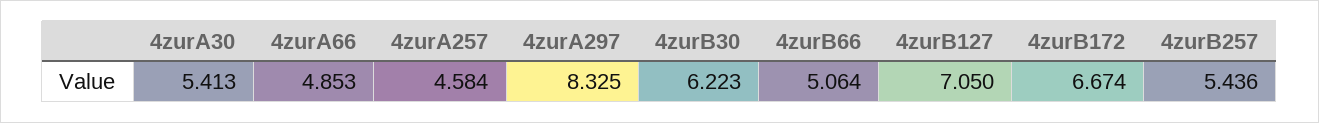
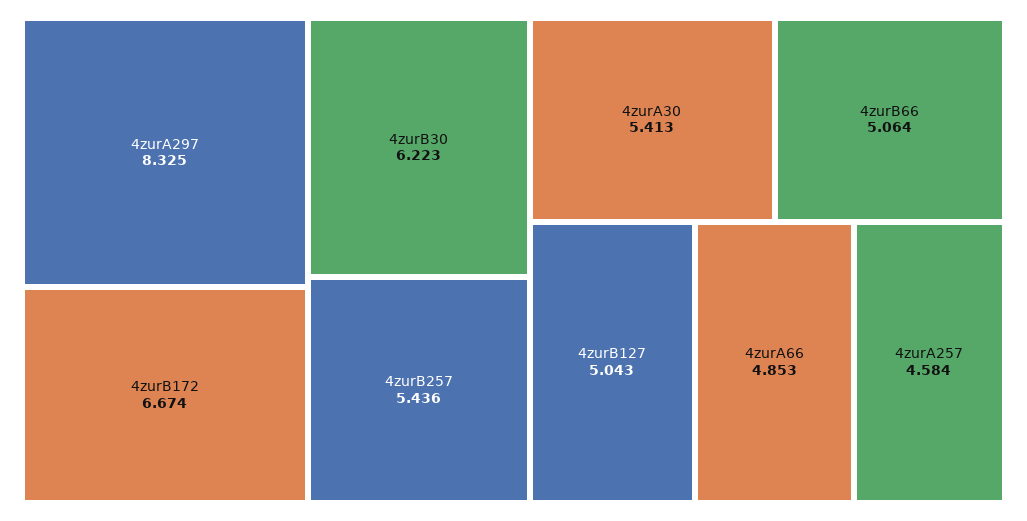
  {
    "4zurA30": 5.413,
    "4zurA66": 4.853,
    "4zurA257": 4.584,
    "4zurA297": 8.325,
    "4zurB30": 6.223,
    "4zurB66": 5.064,
-   "4zurB127": 7.05,
+   "4zurB127": 5.043,
    "4zurB172": 6.674,
    "4zurB257": 5.436
  }

